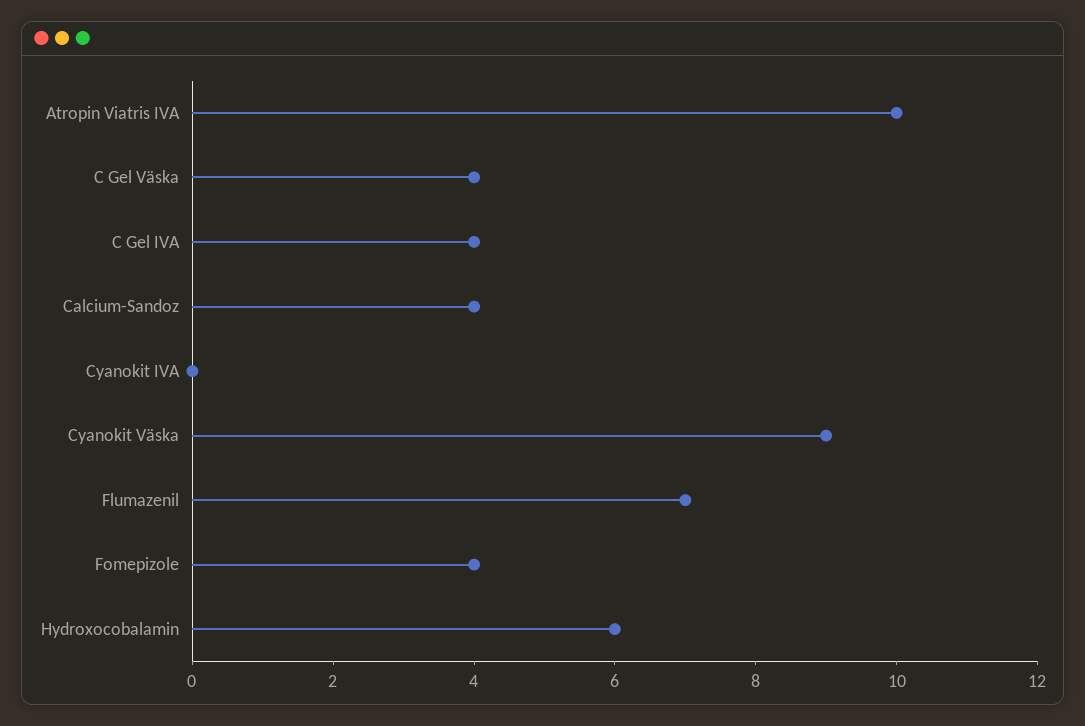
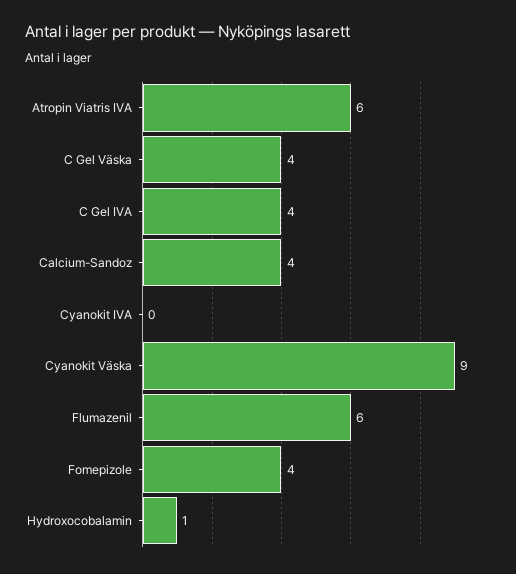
  {
-   "Atropin Viatris IVA": 10,
+   "Atropin Viatris IVA": 6,
    "C Gel Väska": 4,
    "C Gel IVA": 4,
    "Calcium-Sandoz": 4,
    "Cyanokit IVA": 0,
    "Cyanokit Väska": 9,
-   "Flumazenil": 7,
+   "Flumazenil": 6,
    "Fomepizole": 4,
-   "Hydroxocobalamin": 6
+   "Hydroxocobalamin": 1
  }

